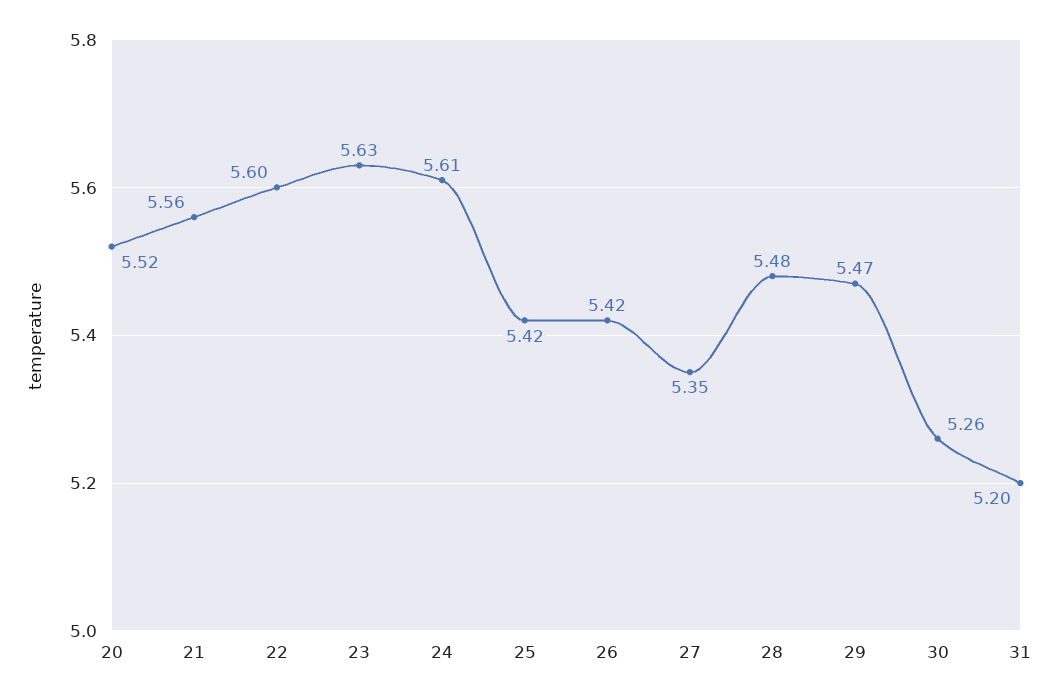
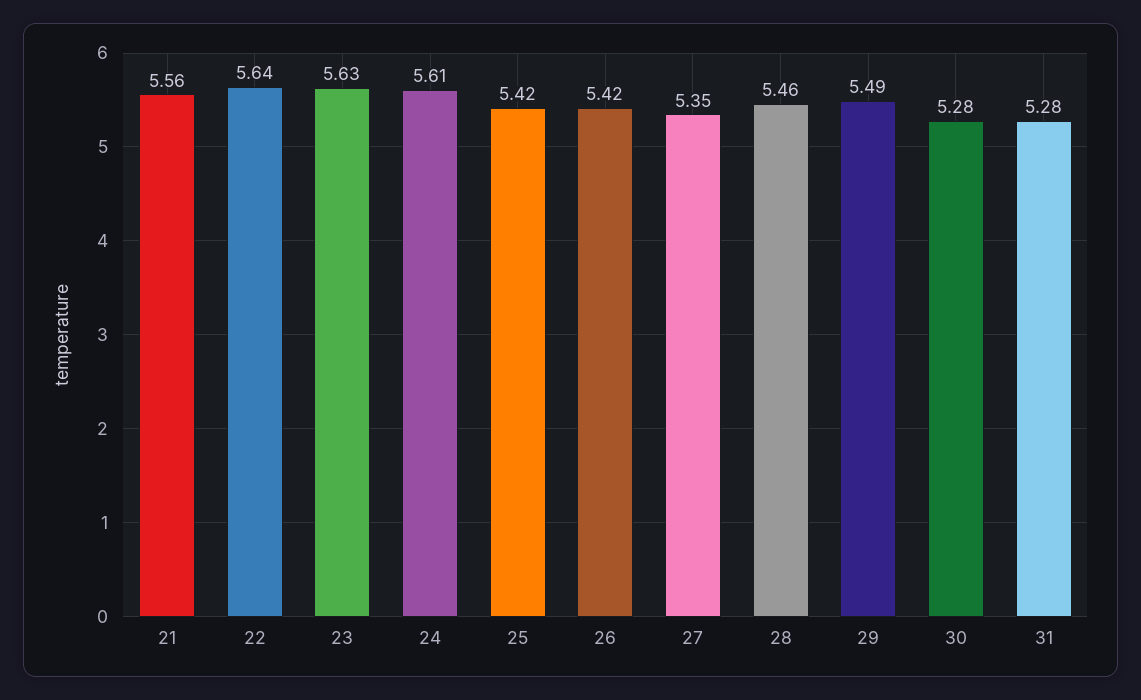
  {
-   "20": 5.52,
    "21": 5.56,
-   "22": 5.6,
+   "22": 5.64,
    "23": 5.63,
    "24": 5.61,
    "25": 5.42,
    "26": 5.42,
    "27": 5.35,
-   "28": 5.48,
+   "28": 5.46,
-   "29": 5.47,
+   "29": 5.49,
-   "30": 5.26,
+   "30": 5.28,
-   "31": 5.2
+   "31": 5.28
  }

